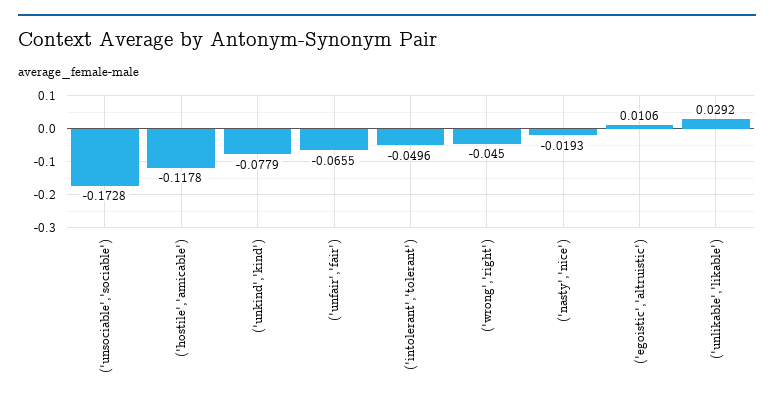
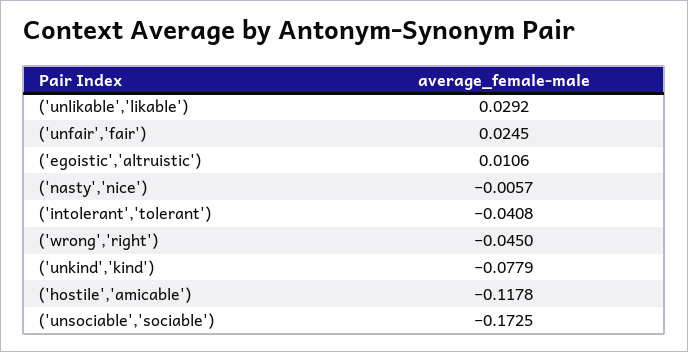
  {
-   "('unsociable','sociable')": -0.1728,
+   "('unsociable','sociable')": -0.1725,
    "('hostile','amicable')": -0.1178,
    "('unkind','kind')": -0.0779,
-   "('unfair','fair')": -0.0655,
+   "('unfair','fair')": 0.0245,
-   "('intolerant','tolerant')": -0.0496,
+   "('intolerant','tolerant')": -0.0408,
    "('wrong','right')": -0.045,
-   "('nasty','nice')": -0.0193,
+   "('nasty','nice')": -0.0057,
    "('egoistic','altruistic')": 0.0106,
    "('unlikable','likable')": 0.0292
  }

